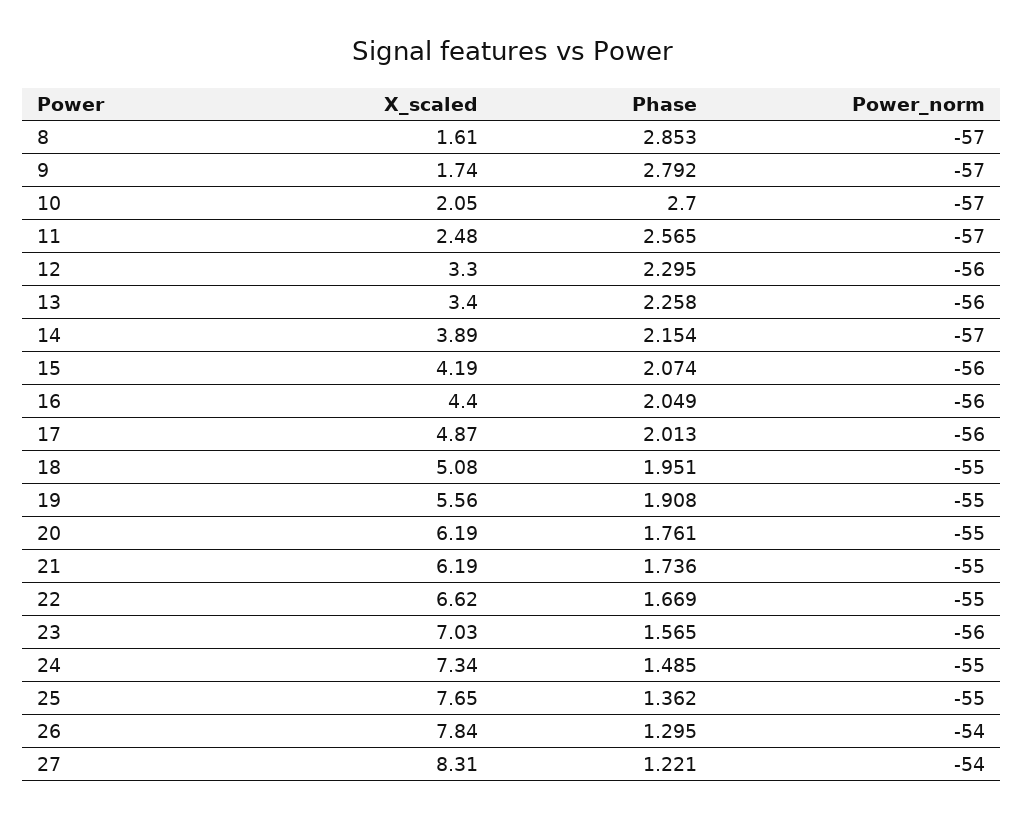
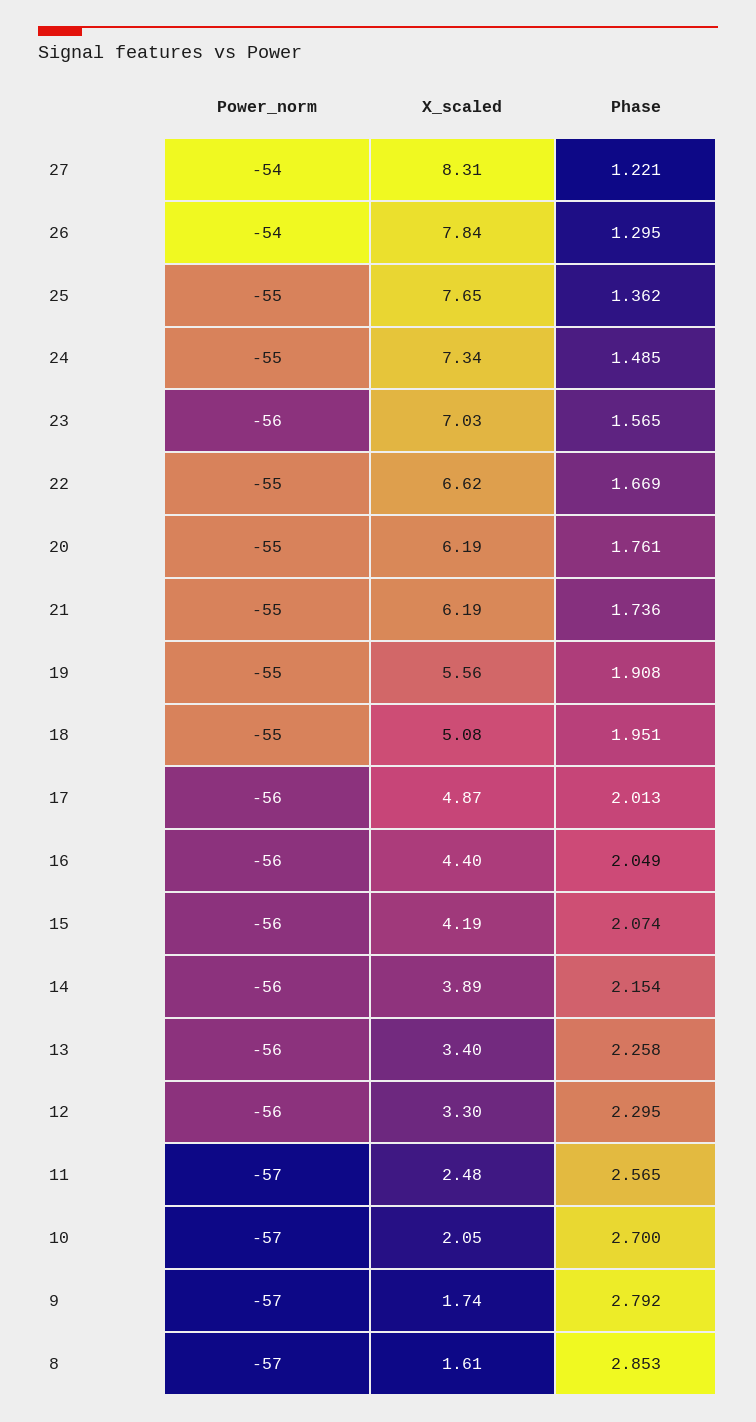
  {
    "X_scaled": {
      "8": 1.61,
      "9": 1.74,
      "10": 2.05,
      "11": 2.48,
      "12": 3.3,
      "13": 3.4,
      "14": 3.89,
      "15": 4.19,
      "16": 4.4,
      "17": 4.87,
      "18": 5.08,
      "19": 5.56,
      "20": 6.19,
      "21": 6.19,
      "22": 6.62,
      "23": 7.03,
      "24": 7.34,
      "25": 7.65,
      "26": 7.84,
      "27": 8.31
    },
    "Phase": {
      "8": 2.853,
      "9": 2.792,
      "10": 2.7,
      "11": 2.565,
      "12": 2.295,
      "13": 2.258,
      "14": 2.154,
      "15": 2.074,
      "16": 2.049,
      "17": 2.013,
      "18": 1.951,
      "19": 1.908,
      "20": 1.761,
      "21": 1.736,
      "22": 1.669,
      "23": 1.565,
      "24": 1.485,
      "25": 1.362,
      "26": 1.295,
      "27": 1.221
    },
    "Power_norm": {
      "8": -57,
      "9": -57,
      "10": -57,
      "11": -57,
      "12": -56,
      "13": -56,
-     "14": -57,
+     "14": -56,
      "15": -56,
      "16": -56,
      "17": -56,
      "18": -55,
      "19": -55,
      "20": -55,
      "21": -55,
      "22": -55,
      "23": -56,
      "24": -55,
      "25": -55,
      "26": -54,
      "27": -54
    }
  }

